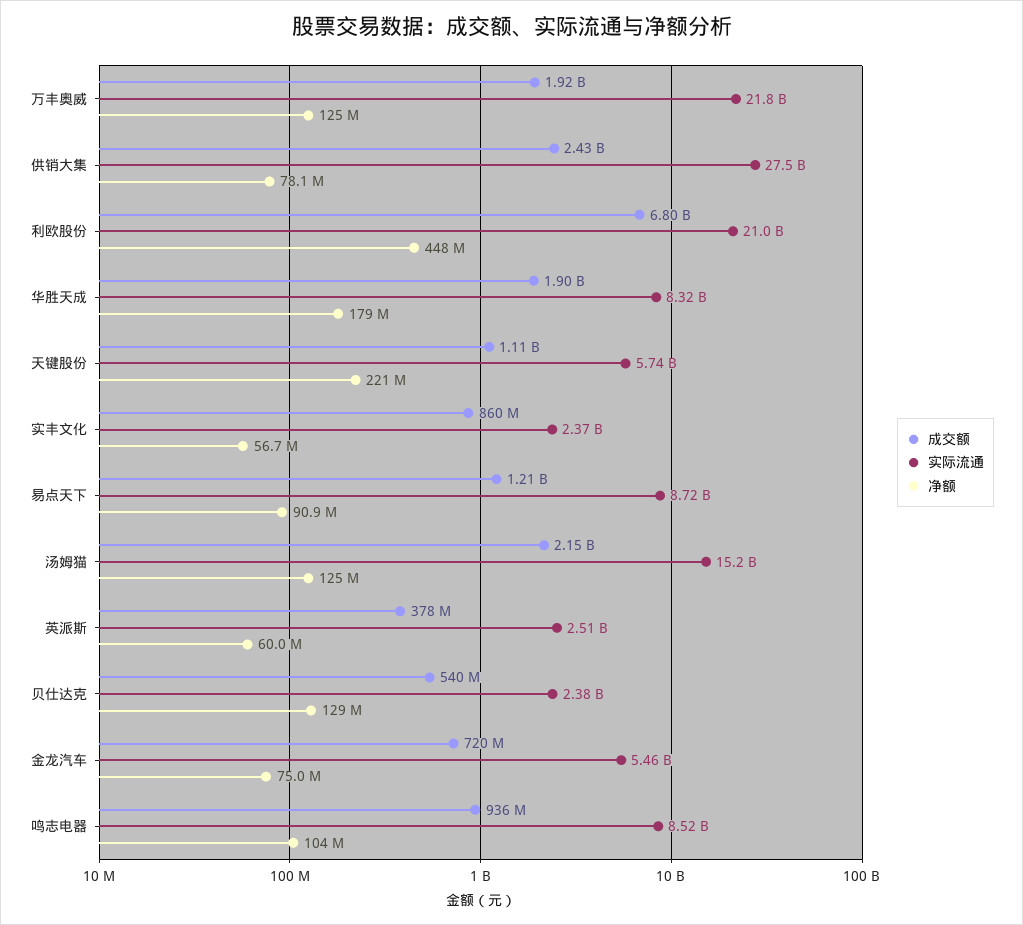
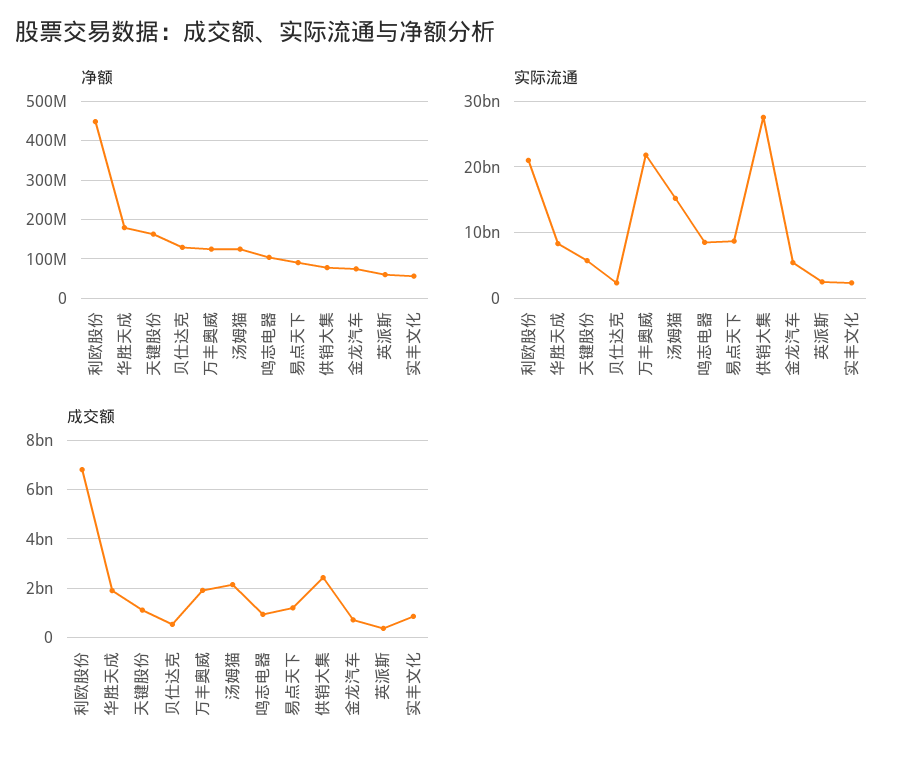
  {
    "成交额": {
      "万丰奥威": 1920000000,
      "供销大集": 2430000000,
      "利欧股份": 6800000000,
      "华胜天成": 1900000000,
      "天键股份": 1110000000,
      "实丰文化": 860000000,
      "易点天下": 1210000000,
      "汤姆猫": 2150000000,
      "英派斯": 378000000,
      "贝仕达克": 540000000,
      "金龙汽车": 720000000,
      "鸣志电器": 936000000
    },
    "实际流通": {
      "万丰奥威": 21800000000,
      "供销大集": 27500000000,
      "利欧股份": 21000000000,
      "华胜天成": 8320000000,
      "天键股份": 5740000000,
      "实丰文化": 2370000000,
      "易点天下": 8720000000,
      "汤姆猫": 15200000000,
      "英派斯": 2510000000,
      "贝仕达克": 2380000000,
      "金龙汽车": 5460000000,
      "鸣志电器": 8520000000
    },
    "净额": {
      "万丰奥威": 125000000,
      "供销大集": 78100000,
      "利欧股份": 448000000,
      "华胜天成": 179000000,
-     "天键股份": 221000000,
+     "天键股份": 160000000,
      "实丰文化": 56700000,
      "易点天下": 90900000,
      "汤姆猫": 125000000,
      "英派斯": 60000000,
      "贝仕达克": 129000000,
      "金龙汽车": 75000000,
      "鸣志电器": 104000000
    }
  }

